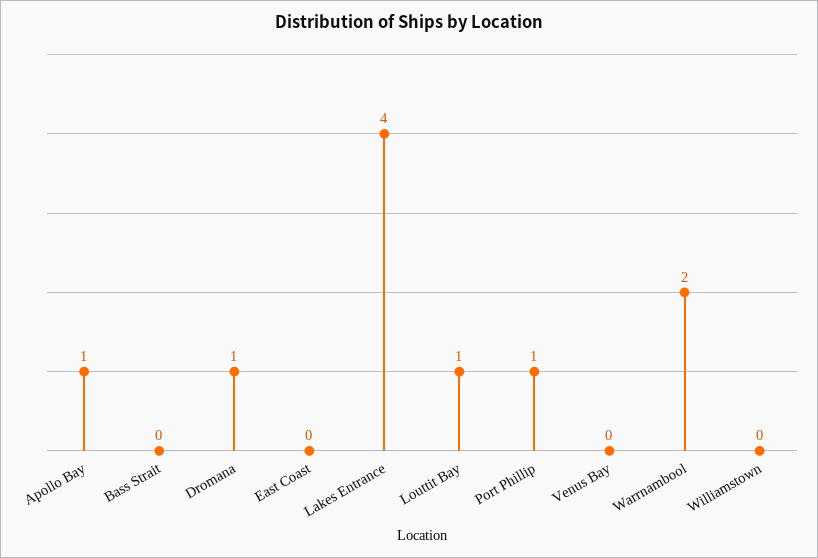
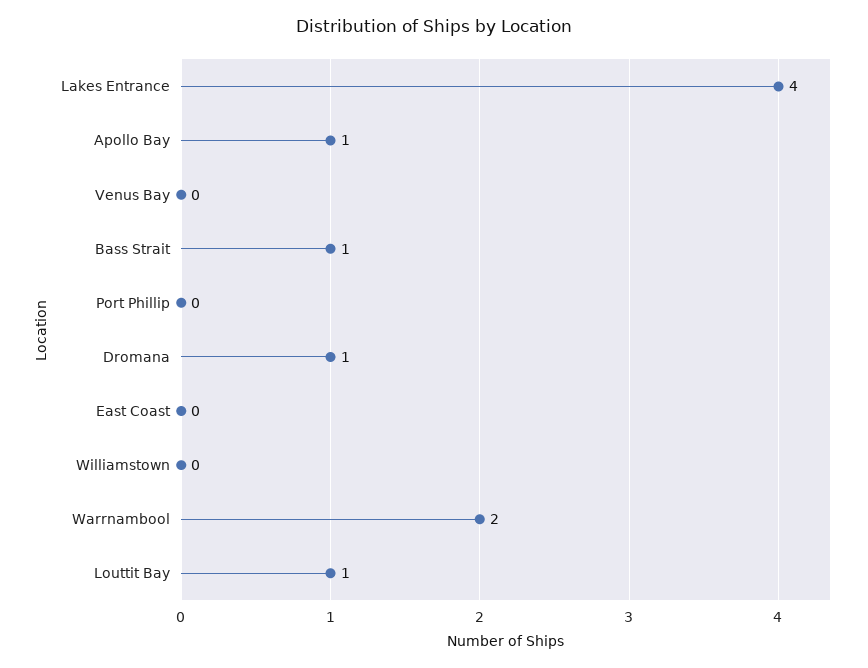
  {
    "Apollo Bay": 1,
-   "Bass Strait": 0,
+   "Bass Strait": 1,
    "Dromana": 1,
    "East Coast": 0,
    "Lakes Entrance": 4,
    "Louttit Bay": 1,
-   "Port Phillip": 1,
+   "Port Phillip": 0,
    "Venus Bay": 0,
    "Warrnambool": 2,
    "Williamstown": 0
  }

